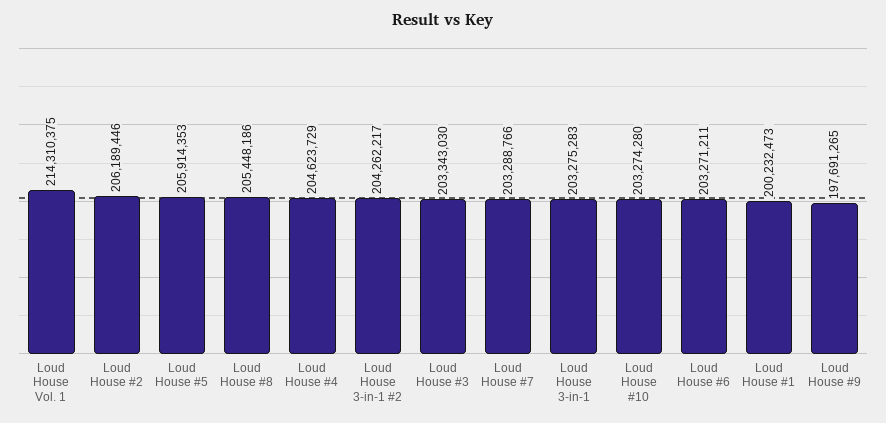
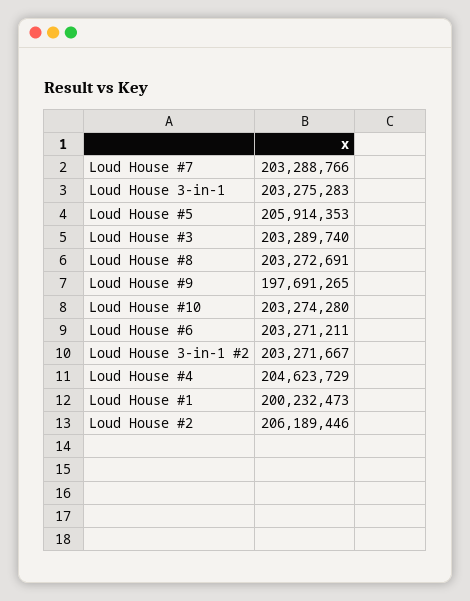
  {
-   "Loud House Vol. 1": 214310375,
    "Loud House #2": 206189446,
    "Loud House #5": 205914353,
-   "Loud House #8": 205448186,
+   "Loud House #8": 203272691,
    "Loud House #4": 204623729,
-   "Loud House 3-in-1 #2": 204262217,
+   "Loud House 3-in-1 #2": 203271667,
-   "Loud House #3": 203343030,
+   "Loud House #3": 203289740,
    "Loud House #7": 203288766,
    "Loud House 3-in-1": 203275283,
    "Loud House #10": 203274280,
    "Loud House #6": 203271211,
    "Loud House #1": 200232473,
    "Loud House #9": 197691265
  }

